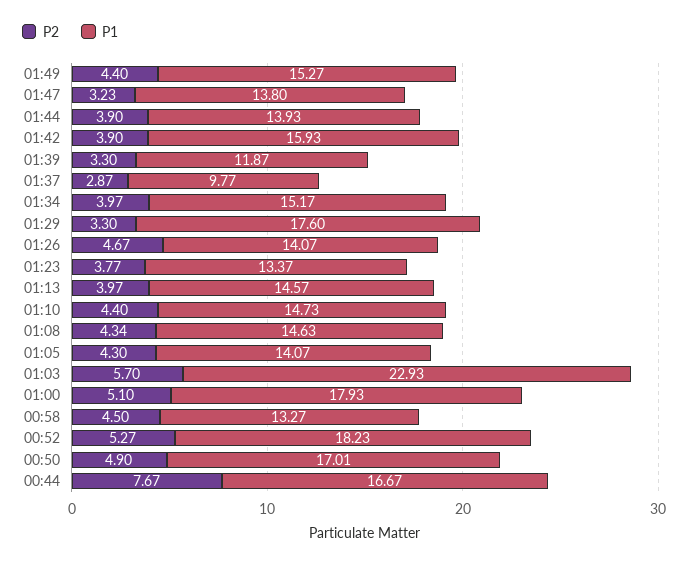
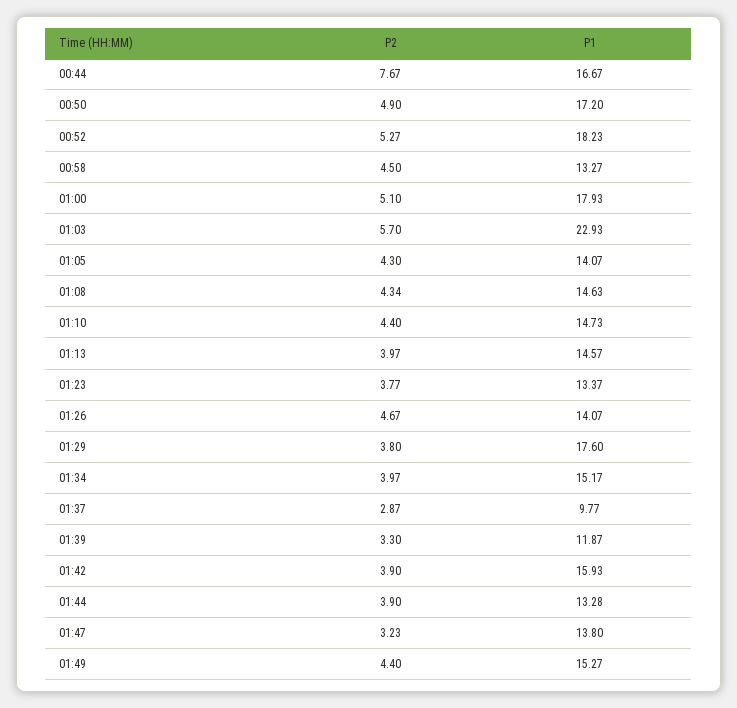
  {
    "P2": {
      "01:49": 4.4,
      "01:47": 3.23,
      "01:44": 3.9,
      "01:42": 3.9,
      "01:39": 3.3,
      "01:37": 2.87,
      "01:34": 3.97,
-     "01:29": 3.3,
+     "01:29": 3.8,
      "01:26": 4.67,
      "01:23": 3.77,
      "01:13": 3.97,
      "01:10": 4.4,
      "01:08": 4.34,
      "01:05": 4.3,
      "01:03": 5.7,
      "01:00": 5.1,
      "00:58": 4.5,
      "00:52": 5.27,
      "00:50": 4.9,
      "00:44": 7.67
    },
    "P1": {
      "01:49": 15.27,
      "01:47": 13.8,
-     "01:44": 13.93,
+     "01:44": 13.28,
      "01:42": 15.93,
      "01:39": 11.87,
      "01:37": 9.77,
      "01:34": 15.17,
      "01:29": 17.6,
      "01:26": 14.07,
      "01:23": 13.37,
      "01:13": 14.57,
      "01:10": 14.73,
      "01:08": 14.63,
      "01:05": 14.07,
      "01:03": 22.93,
      "01:00": 17.93,
      "00:58": 13.27,
      "00:52": 18.23,
-     "00:50": 17.01,
+     "00:50": 17.2,
      "00:44": 16.67
    }
  }

